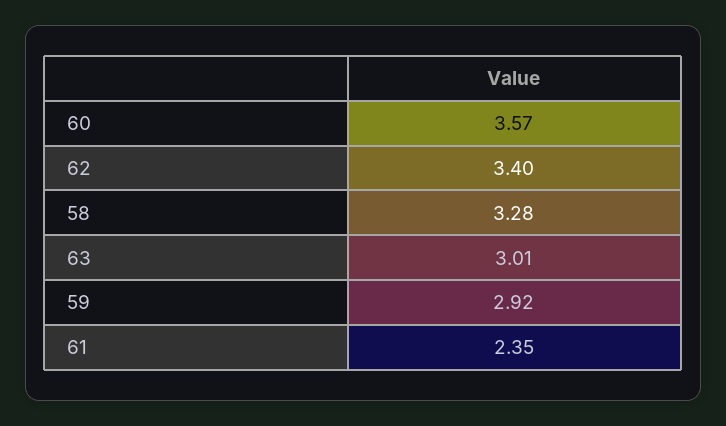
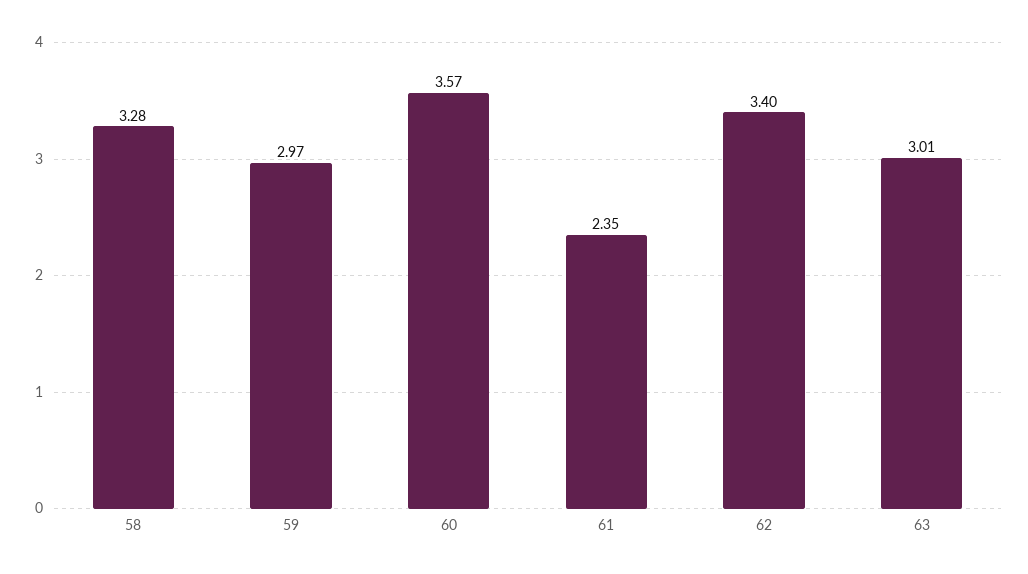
  {
    "60": 3.57,
    "62": 3.4,
    "58": 3.28,
    "63": 3.01,
-   "59": 2.92,
+   "59": 2.97,
    "61": 2.35
  }

